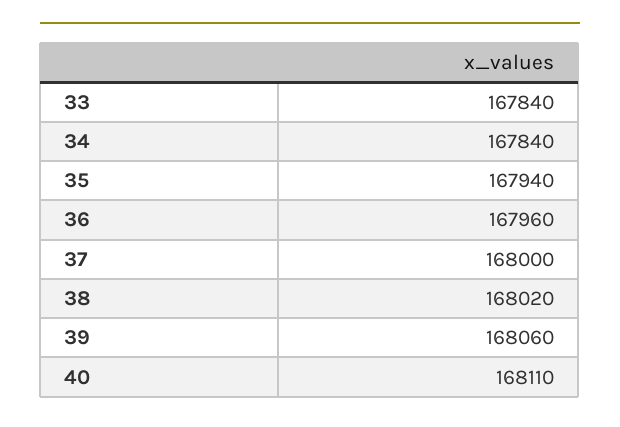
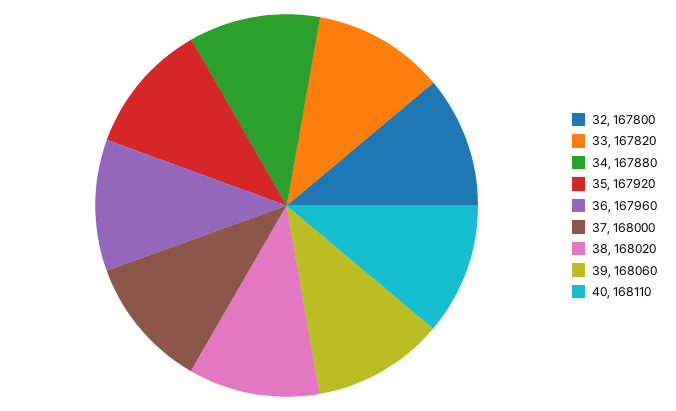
  {
-   "33": 167840,
+   "33": 167820,
-   "34": 167840,
+   "34": 167880,
-   "35": 167940,
+   "35": 167920,
    "36": 167960,
    "37": 168000,
    "38": 168020,
    "39": 168060,
-   "40": 168110
+   "40": 168110,
+   "32": 167800
  }

